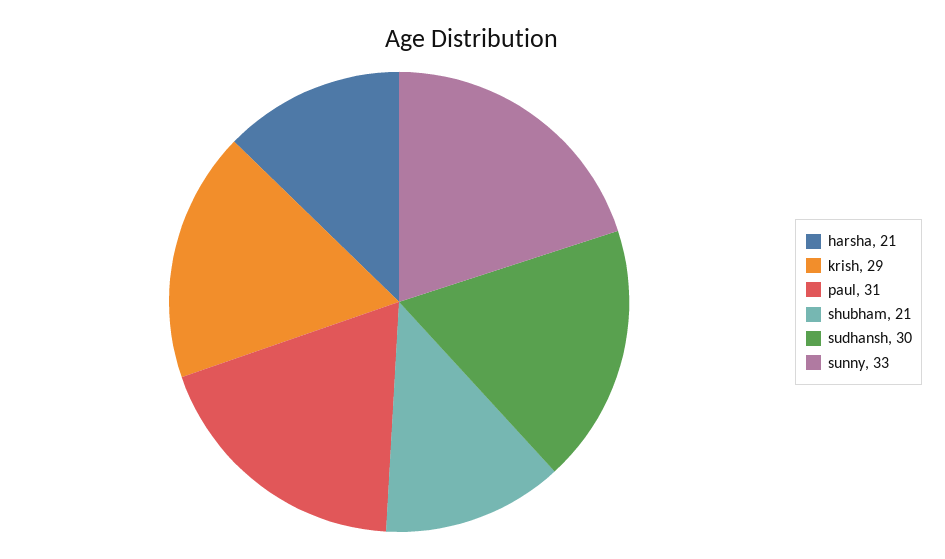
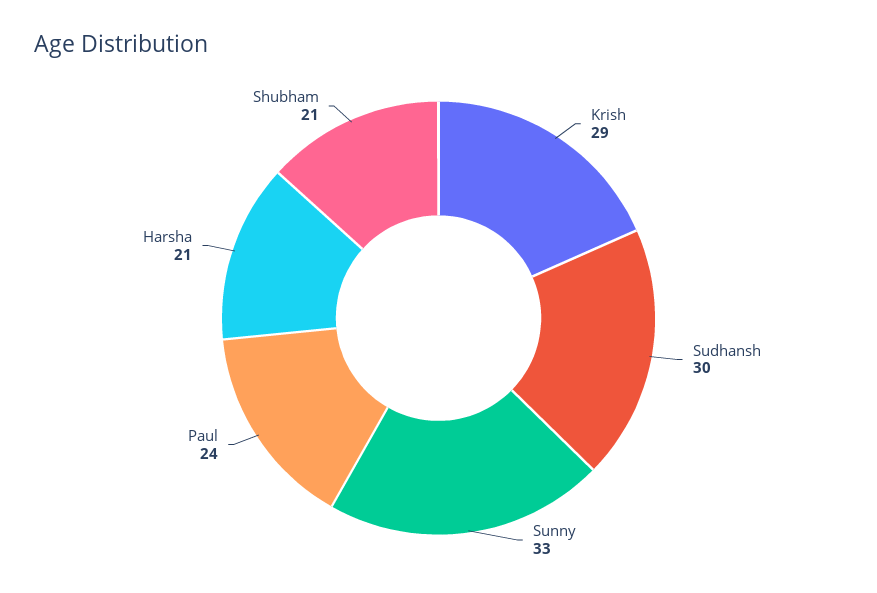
  {
    "harsha": 21,
    "krish": 29,
-   "paul": 31,
+   "paul": 24,
    "shubham": 21,
    "sudhansh": 30,
    "sunny": 33
  }

